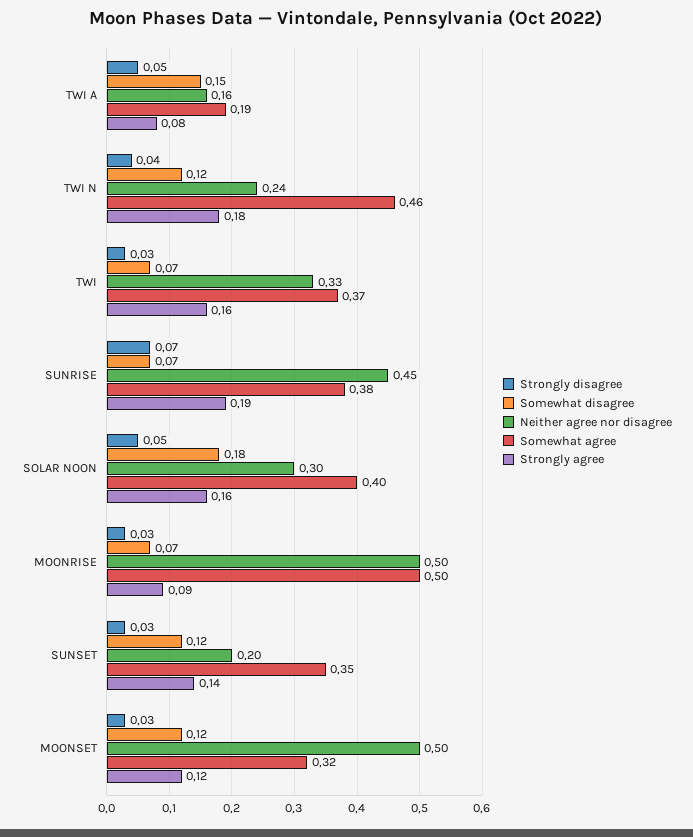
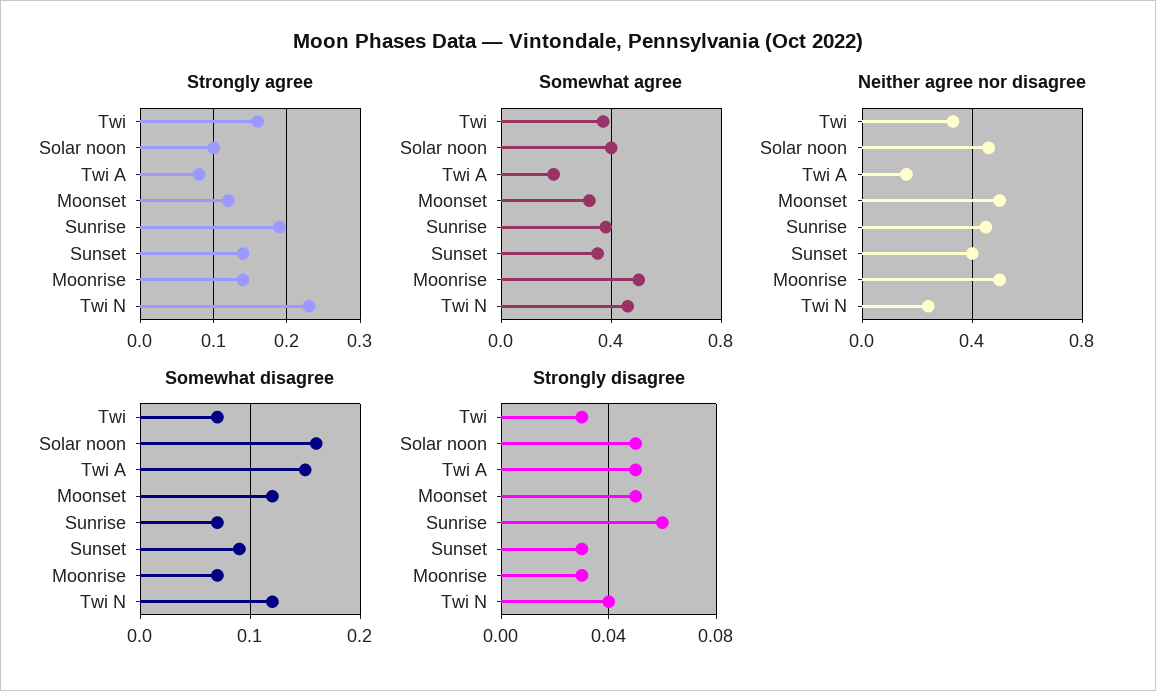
  {
    "Strongly disagree": {
      "TWI A": 0.05,
      "TWI N": 0.04,
      "TWI": 0.03,
-     "SUNRISE": 0.07,
+     "SUNRISE": 0.06,
      "SOLAR NOON": 0.05,
      "MOONRISE": 0.03,
      "SUNSET": 0.03,
-     "MOONSET": 0.03
+     "MOONSET": 0.05
    },
    "Somewhat disagree": {
      "TWI A": 0.15,
      "TWI N": 0.12,
      "TWI": 0.07,
      "SUNRISE": 0.07,
-     "SOLAR NOON": 0.18,
+     "SOLAR NOON": 0.16,
      "MOONRISE": 0.07,
-     "SUNSET": 0.12,
+     "SUNSET": 0.09,
      "MOONSET": 0.12
    },
    "Neither agree nor disagree": {
      "TWI A": 0.16,
      "TWI N": 0.24,
      "TWI": 0.33,
      "SUNRISE": 0.45,
-     "SOLAR NOON": 0.3,
+     "SOLAR NOON": 0.45,
      "MOONRISE": 0.5,
-     "SUNSET": 0.2,
+     "SUNSET": 0.4,
      "MOONSET": 0.5
    },
    "Somewhat agree": {
      "TWI A": 0.19,
      "TWI N": 0.46,
      "TWI": 0.37,
      "SUNRISE": 0.38,
      "SOLAR NOON": 0.4,
      "MOONRISE": 0.5,
      "SUNSET": 0.35,
      "MOONSET": 0.32
    },
    "Strongly agree": {
      "TWI A": 0.08,
-     "TWI N": 0.18,
+     "TWI N": 0.23,
      "TWI": 0.16,
      "SUNRISE": 0.19,
-     "SOLAR NOON": 0.16,
+     "SOLAR NOON": 0.1,
-     "MOONRISE": 0.09,
+     "MOONRISE": 0.14,
      "SUNSET": 0.14,
      "MOONSET": 0.12
    }
  }

